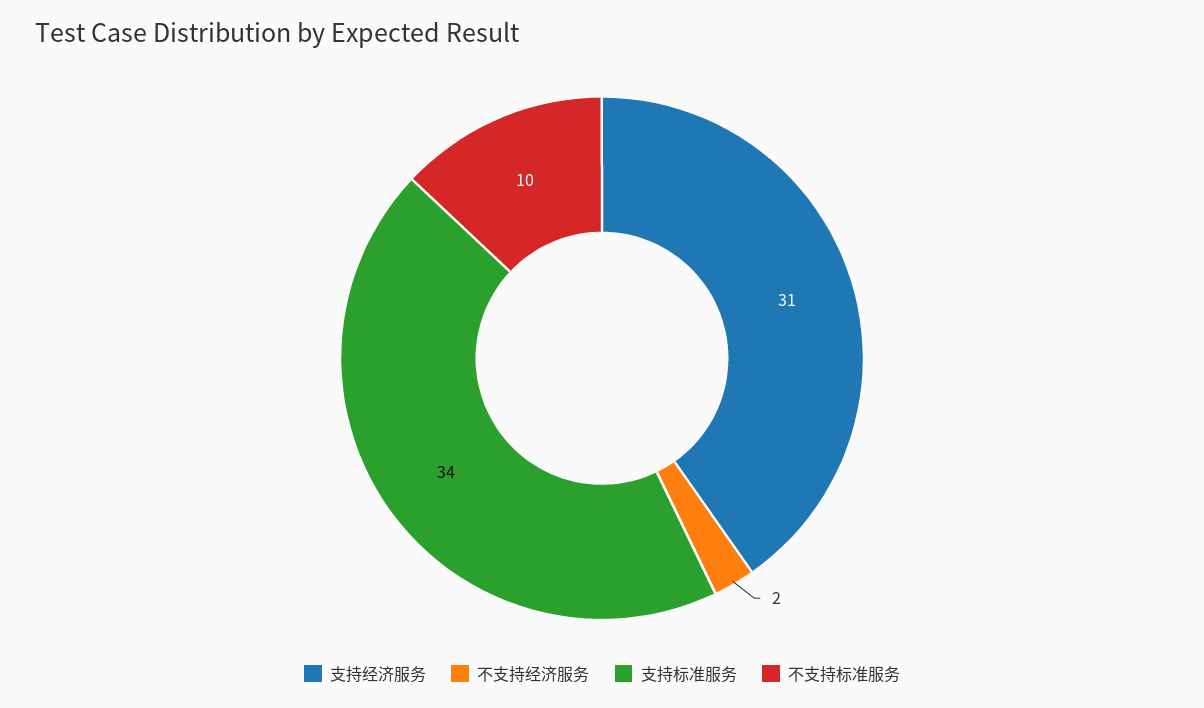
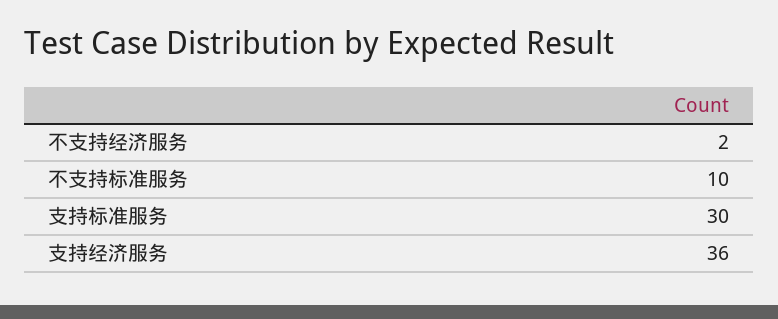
  {
-   "支持经济服务": 31,
+   "支持经济服务": 36,
    "不支持经济服务": 2,
-   "支持标准服务": 34,
+   "支持标准服务": 30,
    "不支持标准服务": 10
  }

